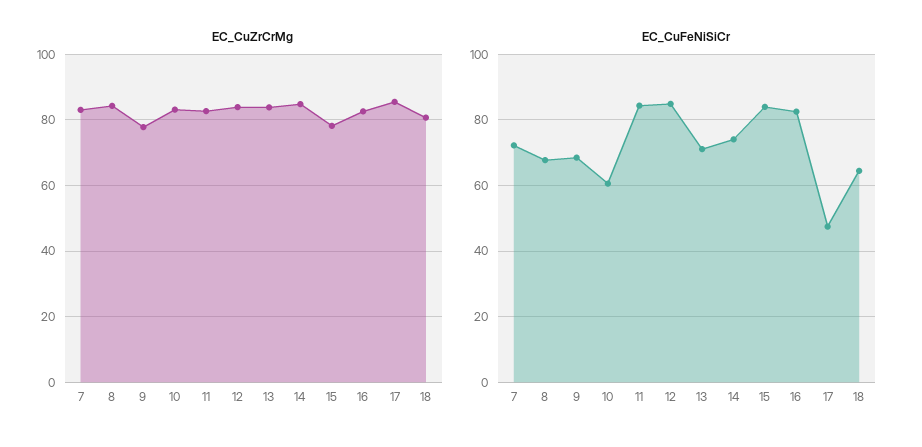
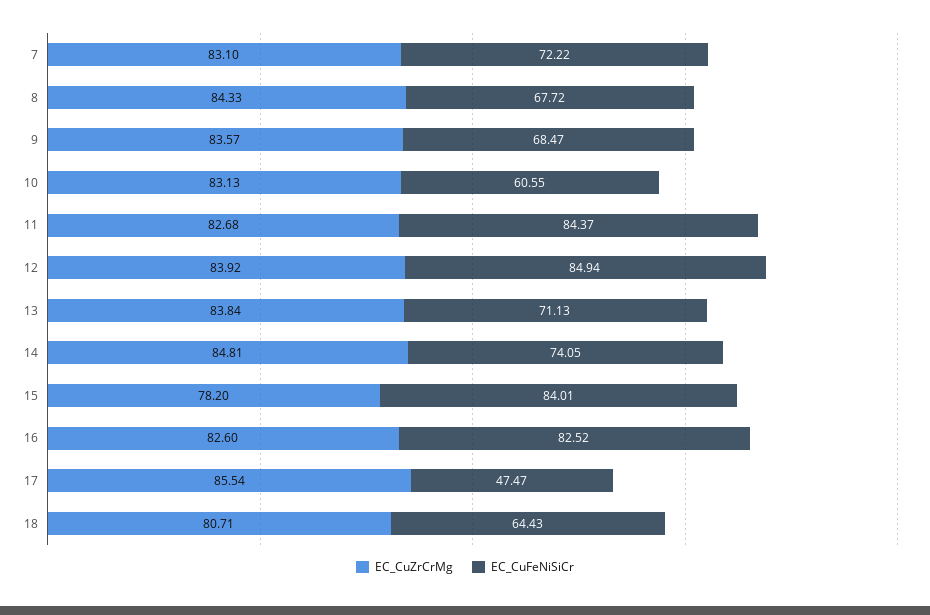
  {
    "EC_CuZrCrMg": {
      "7": 83.1,
      "8": 84.33,
-     "9": 78,
+     "9": 83.57,
      "10": 83.13,
      "11": 82.68,
      "12": 83.92,
      "13": 83.84,
      "14": 84.81,
      "15": 78.2,
      "16": 82.6,
      "17": 85.54,
      "18": 80.71
    },
    "EC_CuFeNiSiCr": {
      "7": 72.22,
      "8": 67.72,
      "9": 68.47,
      "10": 60.55,
      "11": 84.37,
      "12": 84.94,
      "13": 71.13,
      "14": 74.05,
      "15": 84.01,
      "16": 82.52,
      "17": 47.47,
      "18": 64.43
    }
  }

